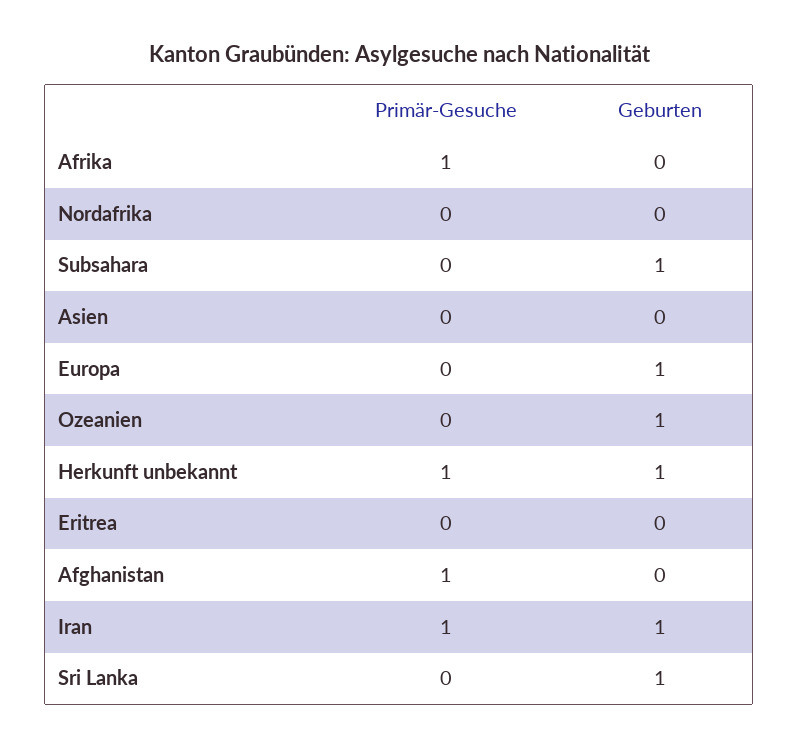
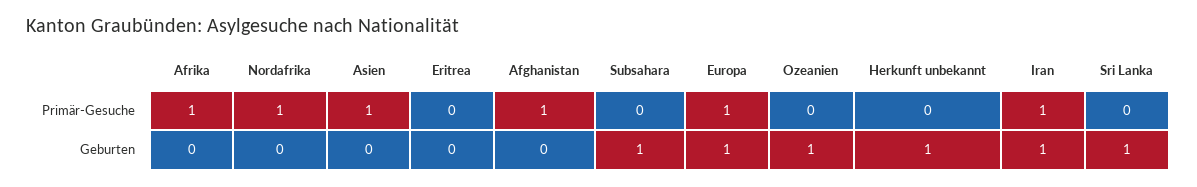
  {
    "Primär-Gesuche": {
      "Afrika": 1,
-     "Nordafrika": 0,
+     "Nordafrika": 1,
      "Subsahara": 0,
-     "Asien": 0,
+     "Asien": 1,
-     "Europa": 0,
+     "Europa": 1,
      "Ozeanien": 0,
-     "Herkunft unbekannt": 1,
+     "Herkunft unbekannt": 0,
      "Eritrea": 0,
      "Afghanistan": 1,
      "Iran": 1,
      "Sri Lanka": 0
    },
    "Geburten": {
      "Afrika": 0,
      "Nordafrika": 0,
      "Subsahara": 1,
      "Asien": 0,
      "Europa": 1,
      "Ozeanien": 1,
      "Herkunft unbekannt": 1,
      "Eritrea": 0,
      "Afghanistan": 0,
      "Iran": 1,
      "Sri Lanka": 1
    }
  }

